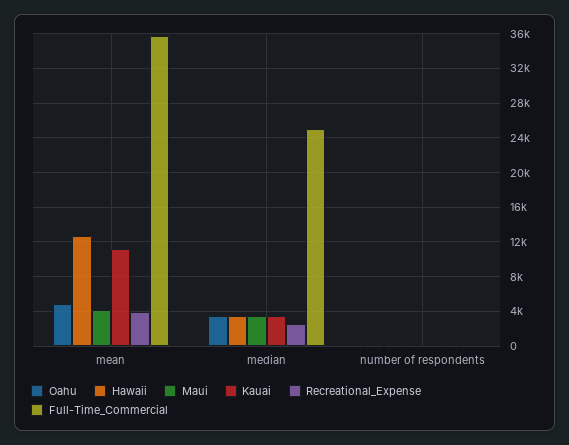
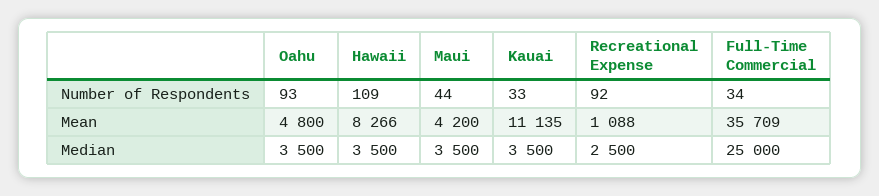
  {
    "Oahu": {
      "mean": 4800,
      "median": 3500,
      "number of respondents": 93
    },
    "Hawaii": {
-     "mean": 13000,
+     "mean": 8266,
      "median": 3500,
      "number of respondents": 109
    },
    "Maui": {
      "mean": 4200,
      "median": 3500,
      "number of respondents": 44
    },
    "Kauai": {
      "mean": 11135,
      "median": 3500,
      "number of respondents": 33
    },
    "Recreational_Expense": {
-     "mean": 4000,
+     "mean": 1088,
      "median": 2500,
      "number of respondents": 92
    },
    "Full-Time_Commercial": {
      "mean": 35709,
      "median": 25000,
      "number of respondents": 34
    }
  }

